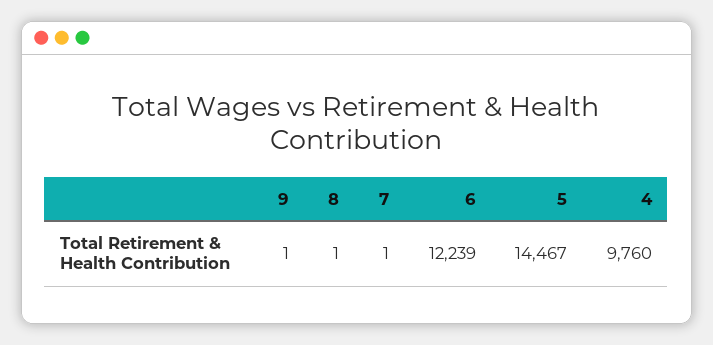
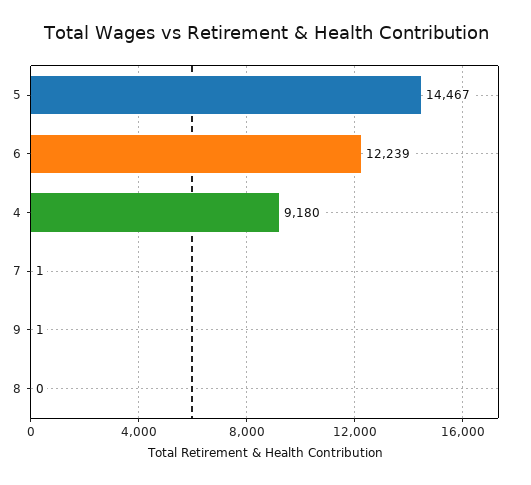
  {
    "9": 1,
-   "8": 1,
+   "8": 0,
    "7": 1,
    "6": 12239,
    "5": 14467,
-   "4": 9760
+   "4": 9180
  }

